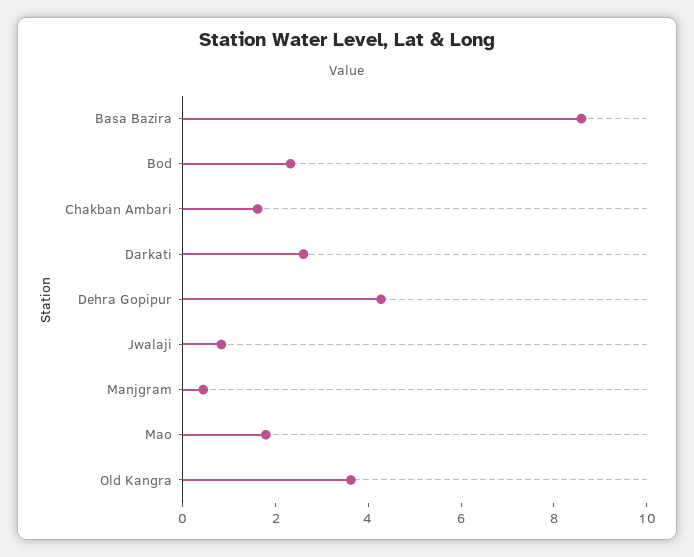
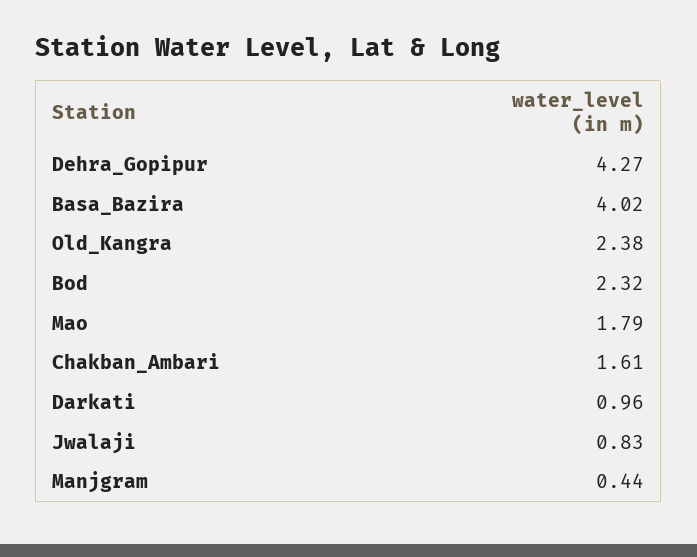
  {
-   "Basa Bazira": 8.5,
+   "Basa Bazira": 4.02,
    "Bod": 2.32,
    "Chakban Ambari": 1.61,
-   "Darkati": 2.5,
+   "Darkati": 0.96,
    "Dehra Gopipur": 4.27,
    "Jwalaji": 0.83,
    "Manjgram": 0.44,
    "Mao": 1.79,
-   "Old Kangra": 3.5
+   "Old Kangra": 2.38
  }

